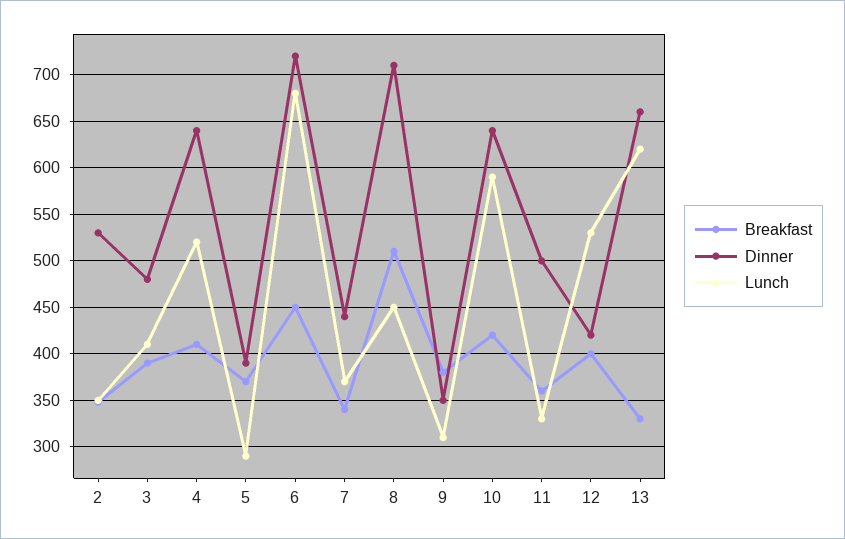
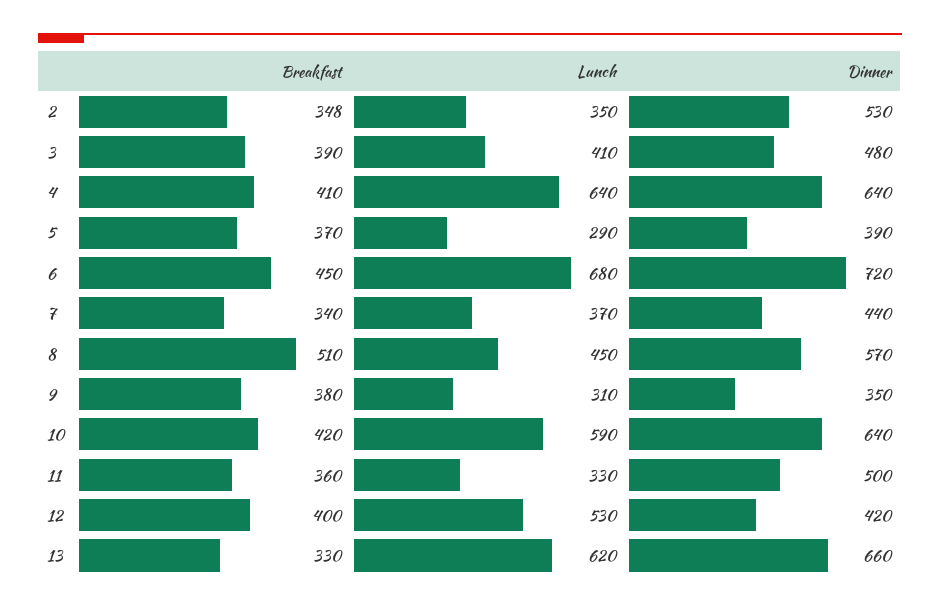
  {
    "Breakfast": {
      "2": 348,
      "3": 390,
      "4": 410,
      "5": 370,
      "6": 450,
      "7": 340,
      "8": 510,
      "9": 380,
      "10": 420,
      "11": 360,
      "12": 400,
      "13": 330
    },
    "Dinner": {
      "2": 530,
      "3": 480,
      "4": 640,
      "5": 390,
      "6": 720,
      "7": 440,
-     "8": 710,
+     "8": 570,
      "9": 350,
      "10": 640,
      "11": 500,
      "12": 420,
      "13": 660
    },
    "Lunch": {
      "2": 350,
      "3": 410,
-     "4": 520,
+     "4": 640,
      "5": 290,
      "6": 680,
      "7": 370,
      "8": 450,
      "9": 310,
      "10": 590,
      "11": 330,
      "12": 530,
      "13": 620
    }
  }

